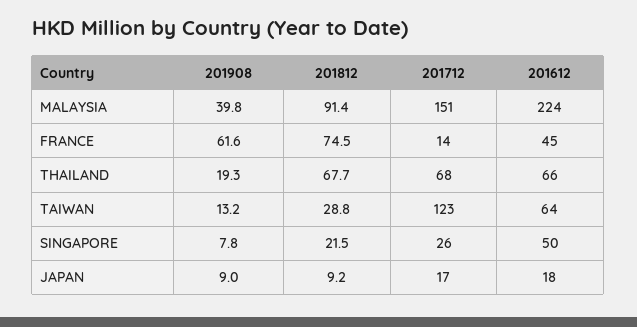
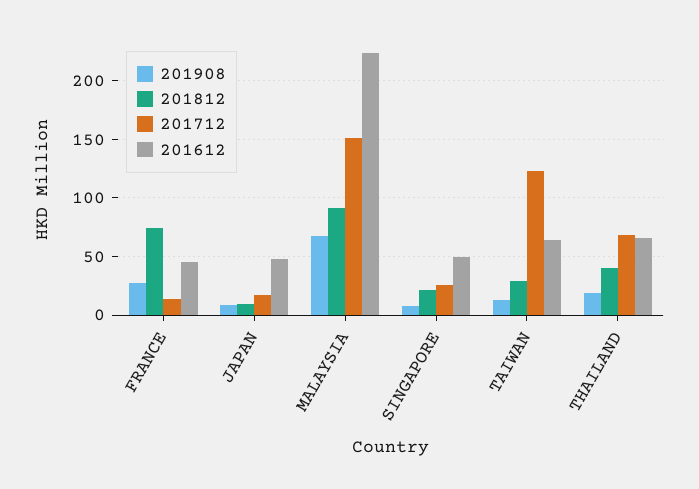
  {
    "201908": {
-     "MALAYSIA": 39.8,
+     "MALAYSIA": 70,
-     "FRANCE": 61.6,
+     "FRANCE": 30,
      "THAILAND": 19.3,
      "TAIWAN": 13.2,
      "SINGAPORE": 7.8,
      "JAPAN": 9
    },
    "201812": {
      "MALAYSIA": 91.4,
      "FRANCE": 74.5,
-     "THAILAND": 67.7,
+     "THAILAND": 40,
      "TAIWAN": 28.8,
      "SINGAPORE": 21.5,
      "JAPAN": 9.2
    },
    "201712": {
      "MALAYSIA": 151,
      "FRANCE": 14,
      "THAILAND": 68,
      "TAIWAN": 123,
      "SINGAPORE": 26,
      "JAPAN": 17
    },
    "201612": {
      "MALAYSIA": 224,
      "FRANCE": 45,
      "THAILAND": 66,
      "TAIWAN": 64,
      "SINGAPORE": 50,
-     "JAPAN": 18
+     "JAPAN": 50
    }
  }

